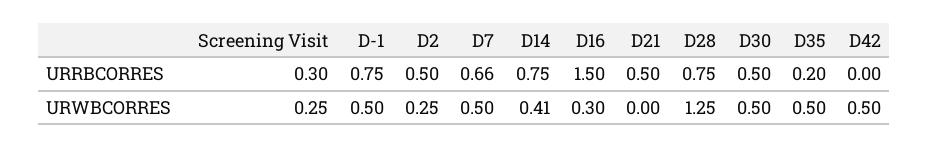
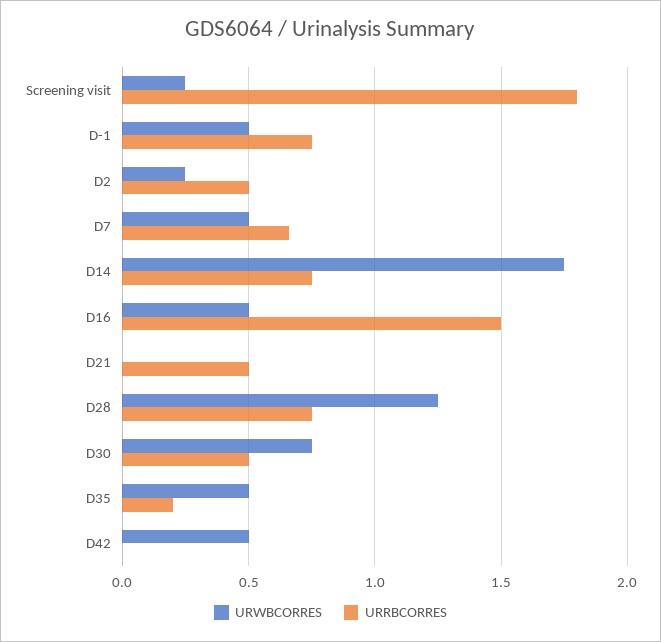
  {
    "URRBCORRES": {
-     "Screening Visit": 0.3,
+     "Screening Visit": 1.8,
      "D-1": 0.75,
      "D2": 0.5,
      "D7": 0.66,
      "D14": 0.75,
      "D16": 1.5,
      "D21": 0.5,
      "D28": 0.75,
      "D30": 0.5,
      "D35": 0.2,
      "D42": 0
    },
    "URWBCORRES": {
      "Screening Visit": 0.25,
      "D-1": 0.5,
      "D2": 0.25,
      "D7": 0.5,
-     "D14": 0.41,
+     "D14": 1.75,
-     "D16": 0.3,
+     "D16": 0.5,
      "D21": 0,
      "D28": 1.25,
-     "D30": 0.5,
+     "D30": 0.75,
      "D35": 0.5,
      "D42": 0.5
    }
  }

